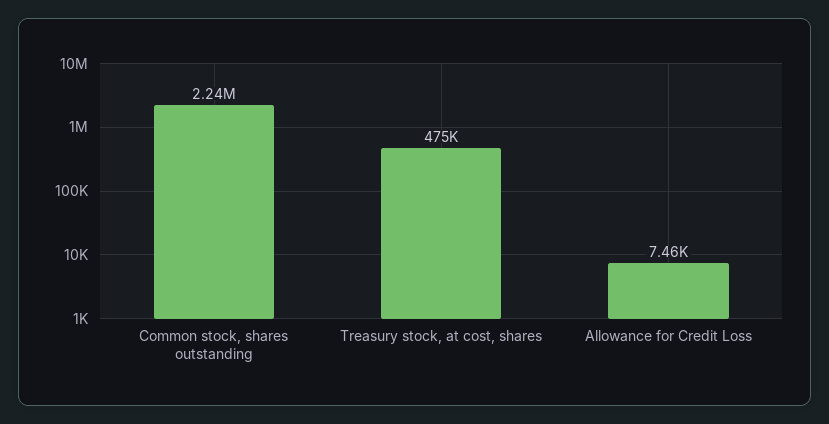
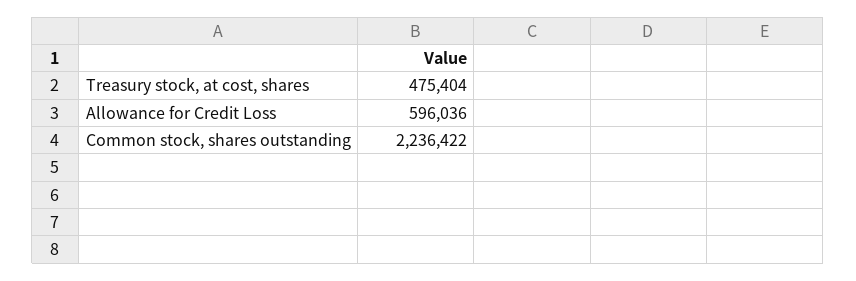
  {
    "Common stock, shares outstanding": 2236422,
    "Treasury stock, at cost, shares": 475404,
-   "Allowance for Credit Loss": 7460
+   "Allowance for Credit Loss": 596036
  }

